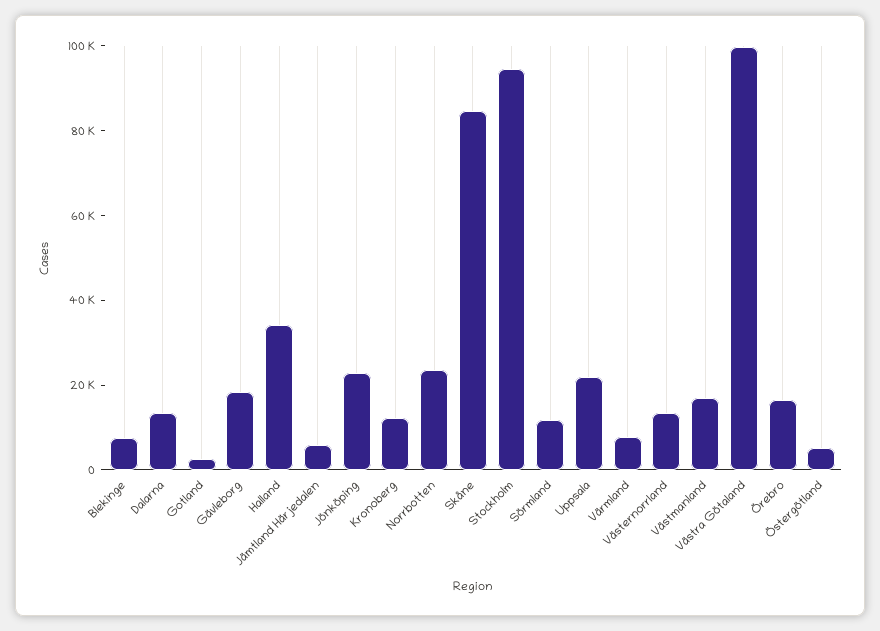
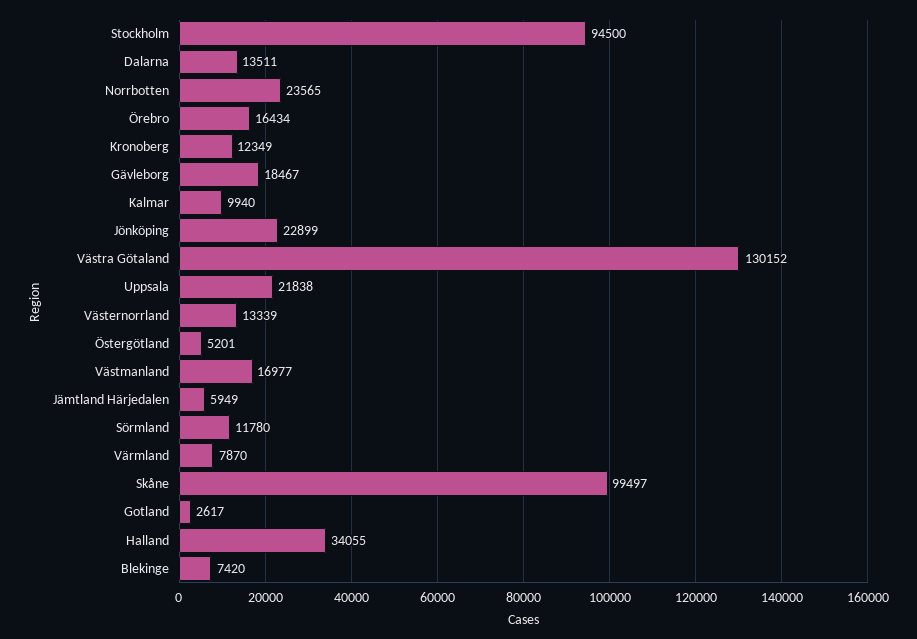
  {
    "Blekinge": 7420,
    "Dalarna": 13511,
    "Gotland": 2617,
    "Gävleborg": 18467,
    "Halland": 34055,
    "Jämtland Härjedalen": 5949,
    "Jönköping": 22899,
    "Kronoberg": 12349,
    "Norrbotten": 23565,
-   "Skåne": 85000,
+   "Skåne": 99497,
    "Stockholm": 94500,
    "Sörmland": 11780,
    "Uppsala": 21838,
    "Värmland": 7870,
    "Västernorrland": 13339,
    "Västmanland": 16977,
-   "Västra Götaland": 100000,
+   "Västra Götaland": 130152,
    "Örebro": 16434,
-   "Östergötland": 5201
+   "Östergötland": 5201,
+   "Kalmar": 9940
  }

